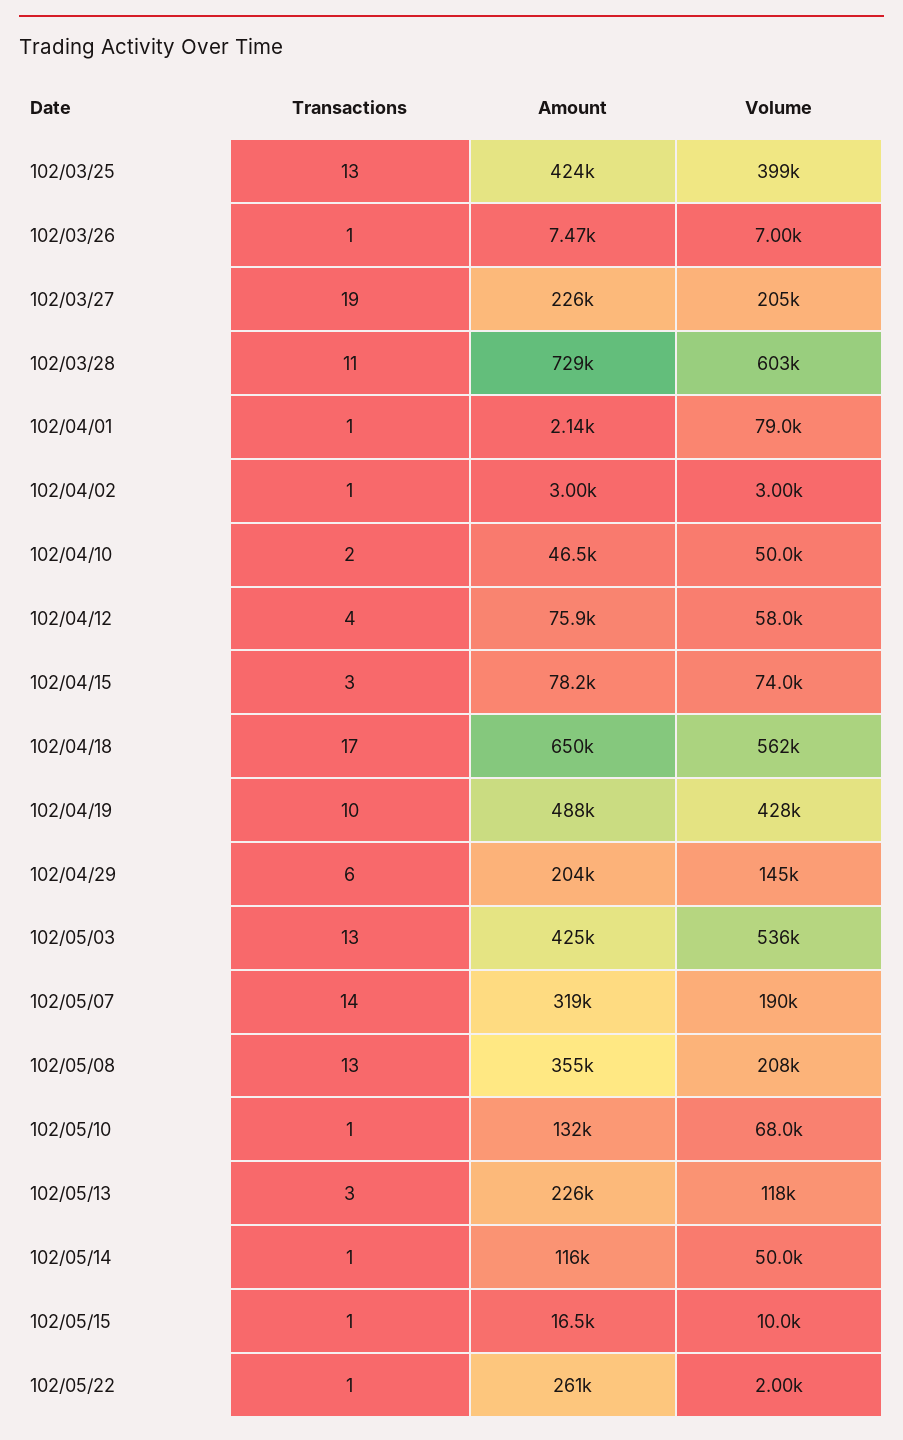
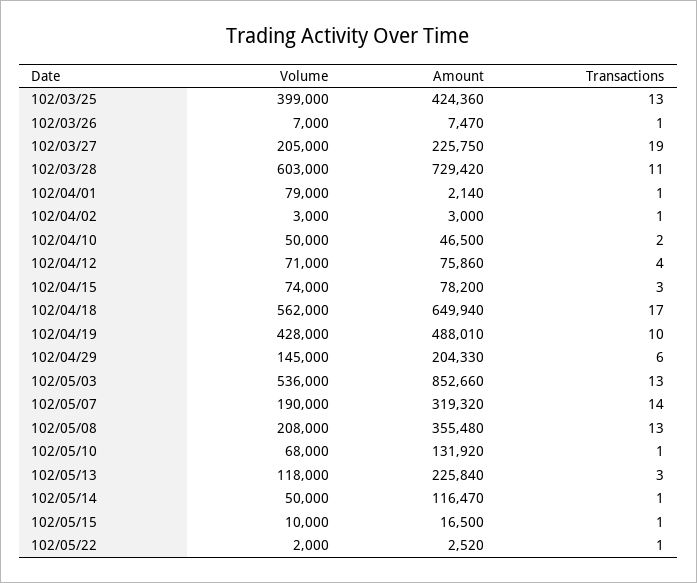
  {
    "Transactions": {
      "102/03/25": 13,
      "102/03/26": 1,
      "102/03/27": 19,
      "102/03/28": 11,
      "102/04/01": 1,
      "102/04/02": 1,
      "102/04/10": 2,
      "102/04/12": 4,
      "102/04/15": 3,
      "102/04/18": 17,
      "102/04/19": 10,
      "102/04/29": 6,
      "102/05/03": 13,
      "102/05/07": 14,
      "102/05/08": 13,
      "102/05/10": 1,
      "102/05/13": 3,
      "102/05/14": 1,
      "102/05/15": 1,
      "102/05/22": 1
    },
    "Amount": {
      "102/03/25": 424360,
      "102/03/26": 7470,
      "102/03/27": 225750,
      "102/03/28": 729420,
      "102/04/01": 2140,
      "102/04/02": 3000,
      "102/04/10": 46500,
      "102/04/12": 75860,
      "102/04/15": 78200,
      "102/04/18": 649940,
      "102/04/19": 488010,
      "102/04/29": 204330,
-     "102/05/03": 425000,
+     "102/05/03": 852660,
      "102/05/07": 319320,
      "102/05/08": 355480,
      "102/05/10": 131920,
      "102/05/13": 225840,
      "102/05/14": 116470,
      "102/05/15": 16500,
-     "102/05/22": 261000
+     "102/05/22": 2520
    },
    "Volume": {
      "102/03/25": 399000,
      "102/03/26": 7000,
      "102/03/27": 205000,
      "102/03/28": 603000,
      "102/04/01": 79000,
      "102/04/02": 3000,
      "102/04/10": 50000,
-     "102/04/12": 58000,
+     "102/04/12": 71000,
      "102/04/15": 74000,
      "102/04/18": 562000,
      "102/04/19": 428000,
      "102/04/29": 145000,
      "102/05/03": 536000,
      "102/05/07": 190000,
      "102/05/08": 208000,
      "102/05/10": 68000,
      "102/05/13": 118000,
      "102/05/14": 50000,
      "102/05/15": 10000,
      "102/05/22": 2000
    }
  }

